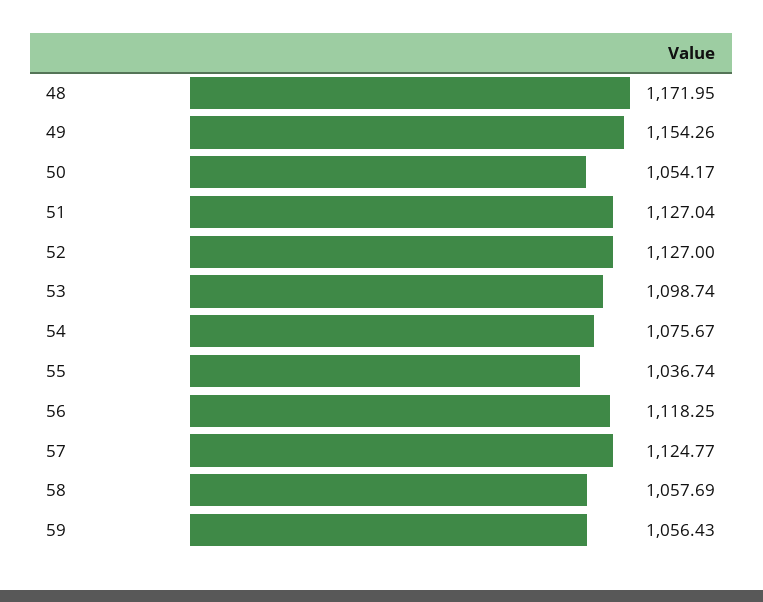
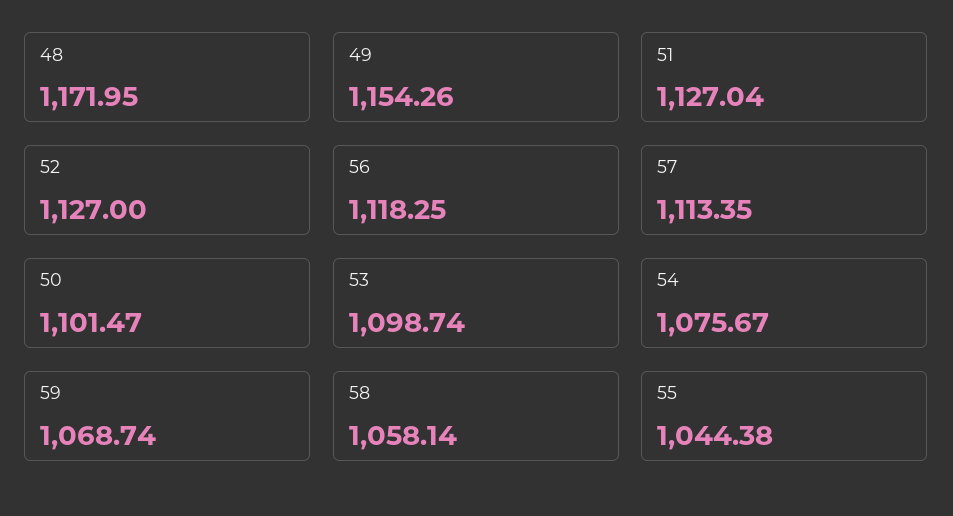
  {
    "48": 1171.95,
    "49": 1154.26,
-   "50": 1054.17,
+   "50": 1101.47,
    "51": 1127.04,
    "52": 1127,
    "53": 1098.74,
    "54": 1075.67,
-   "55": 1036.74,
+   "55": 1044.38,
    "56": 1118.25,
-   "57": 1124.77,
+   "57": 1113.35,
-   "58": 1057.69,
+   "58": 1058.14,
-   "59": 1056.43
+   "59": 1068.74
  }

